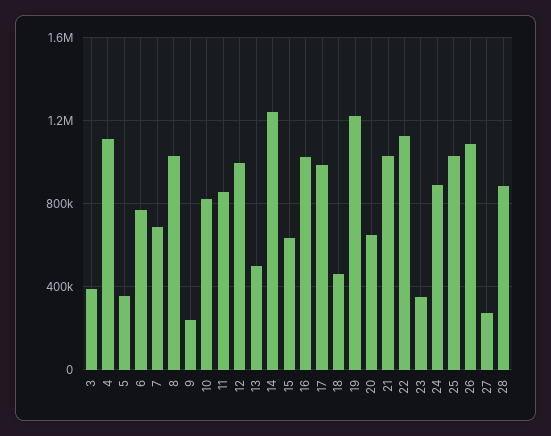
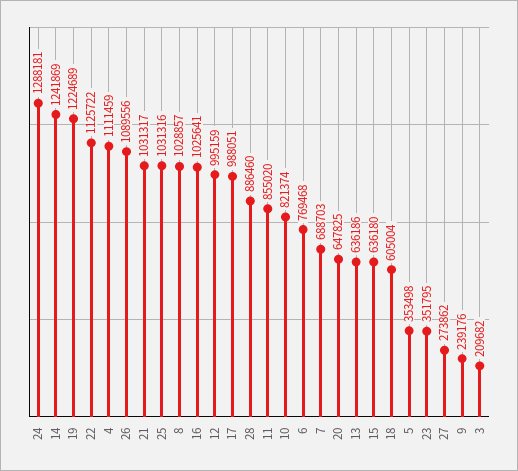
  {
-   "3": 400000,
+   "3": 209682,
    "4": 1111459,
    "5": 353498,
    "6": 769468,
    "7": 688703,
    "8": 1028857,
    "9": 239176,
    "10": 821374,
    "11": 855020,
    "12": 995159,
-   "13": 500000,
+   "13": 636186,
    "14": 1241869,
    "15": 636180,
    "16": 1025641,
    "17": 988051,
-   "18": 450000,
+   "18": 605004,
    "19": 1224689,
    "20": 647825,
    "21": 1031317,
    "22": 1125722,
    "23": 351795,
-   "24": 900000,
+   "24": 1288181,
    "25": 1031316,
    "26": 1089556,
    "27": 273862,
    "28": 886460
  }

